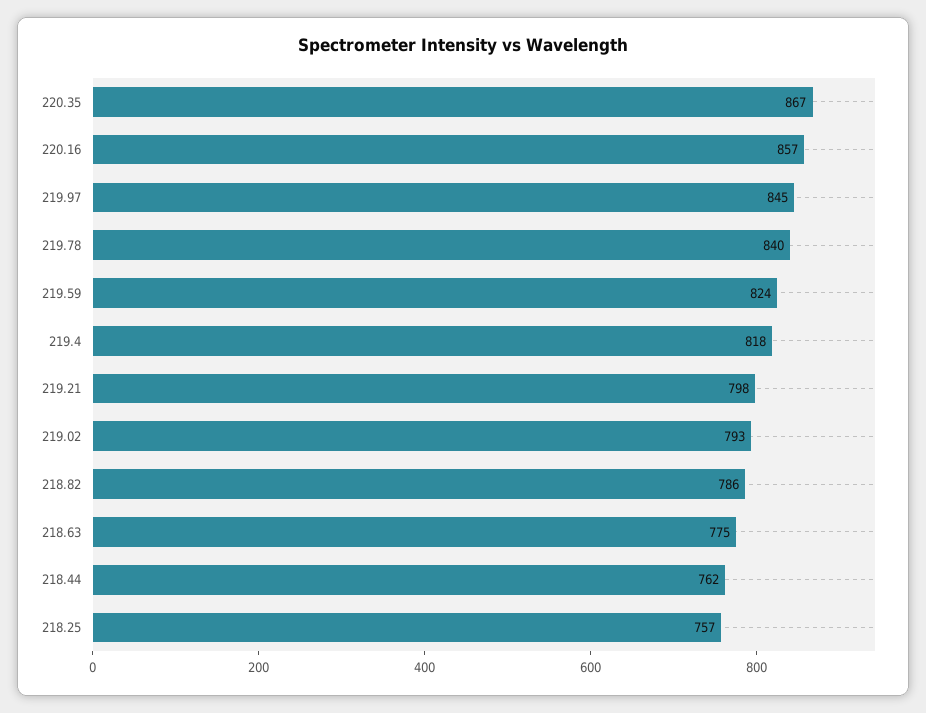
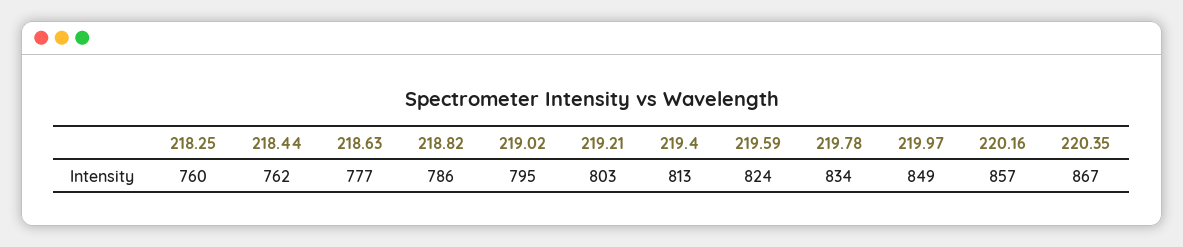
  {
    "220.35": 867,
    "220.16": 857,
-   "219.97": 845,
+   "219.97": 849,
-   "219.78": 840,
+   "219.78": 834,
    "219.59": 824,
-   "219.4": 818,
+   "219.4": 813,
-   "219.21": 798,
+   "219.21": 803,
-   "219.02": 793,
+   "219.02": 795,
    "218.82": 786,
-   "218.63": 775,
+   "218.63": 777,
    "218.44": 762,
-   "218.25": 757
+   "218.25": 760
  }

